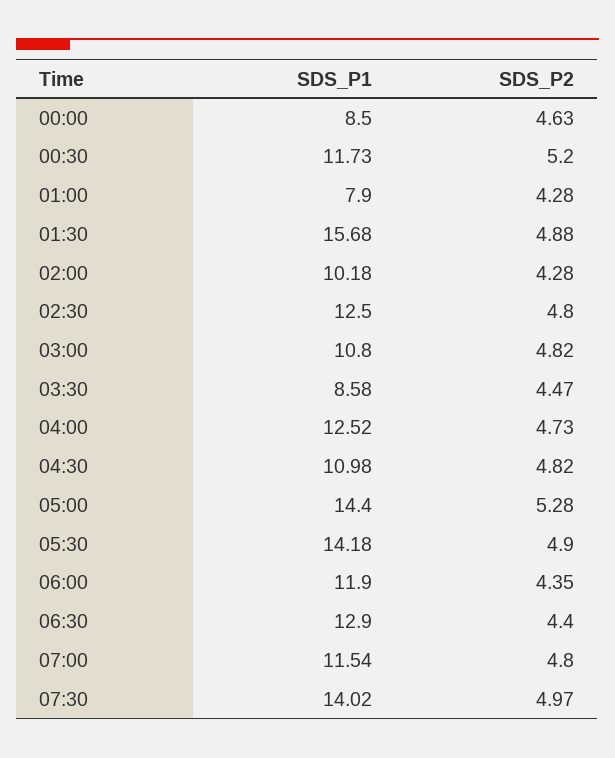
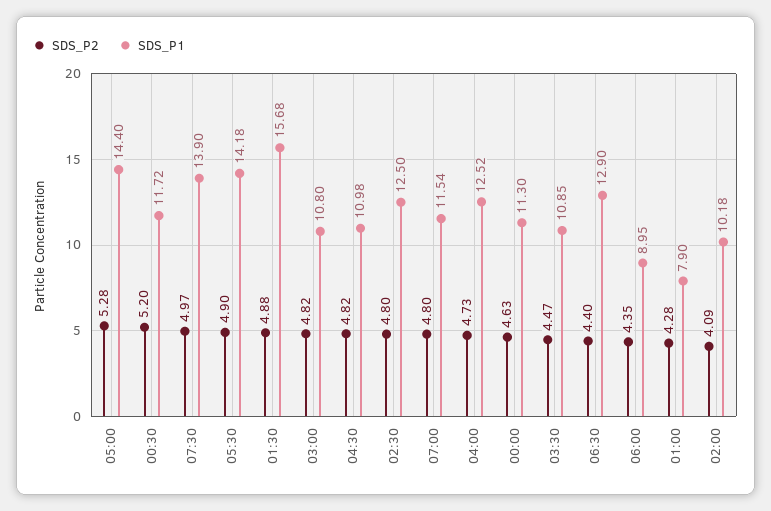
  {
    "SDS_P1": {
-     "00:00": 8.5,
+     "00:00": 11.3,
-     "00:30": 11.73,
+     "00:30": 11.72,
      "01:00": 7.9,
      "01:30": 15.68,
      "02:00": 10.18,
      "02:30": 12.5,
      "03:00": 10.8,
-     "03:30": 8.58,
+     "03:30": 10.85,
      "04:00": 12.52,
      "04:30": 10.98,
      "05:00": 14.4,
      "05:30": 14.18,
-     "06:00": 11.9,
+     "06:00": 8.95,
      "06:30": 12.9,
      "07:00": 11.54,
-     "07:30": 14.02
+     "07:30": 13.9
    },
    "SDS_P2": {
      "00:00": 4.63,
      "00:30": 5.2,
      "01:00": 4.28,
      "01:30": 4.88,
-     "02:00": 4.28,
+     "02:00": 4.09,
      "02:30": 4.8,
      "03:00": 4.82,
      "03:30": 4.47,
      "04:00": 4.73,
      "04:30": 4.82,
      "05:00": 5.28,
      "05:30": 4.9,
      "06:00": 4.35,
      "06:30": 4.4,
      "07:00": 4.8,
      "07:30": 4.97
    }
  }

